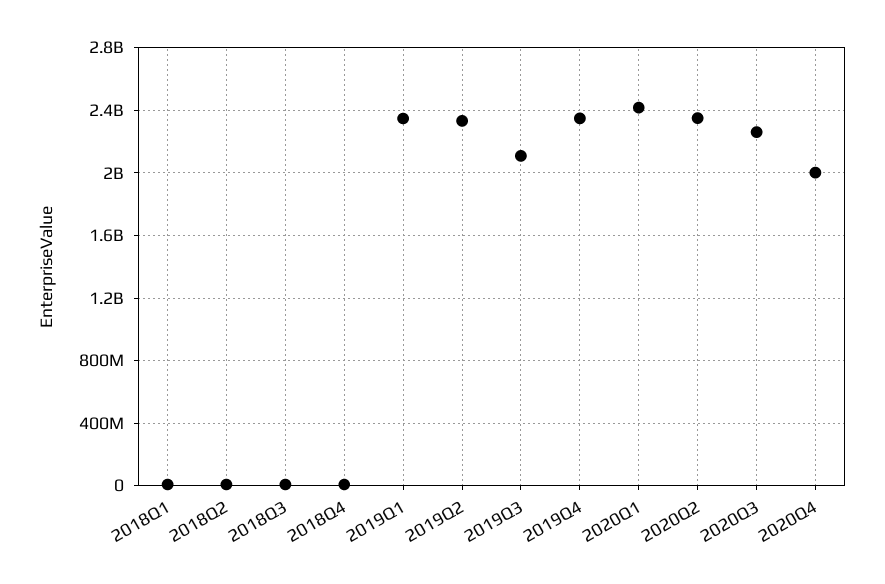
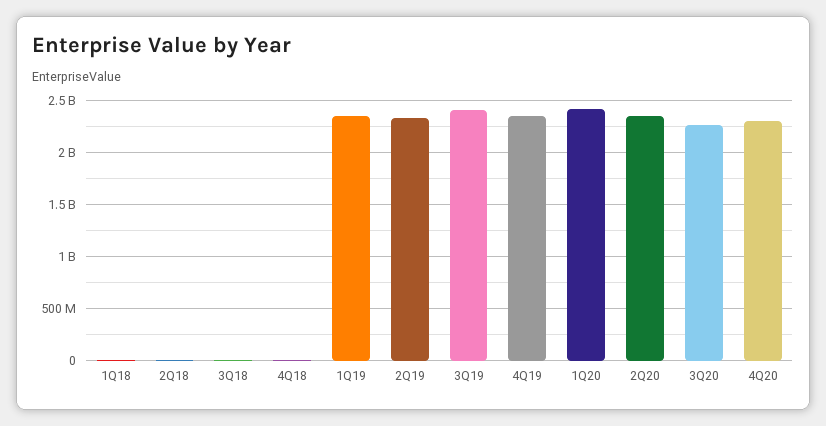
  {
    "2018Q1": 0,
    "2018Q2": 0,
    "2018Q3": 0,
    "2018Q4": 0,
    "2019Q1": 2350000000,
    "2019Q2": 2350000000,
-   "2019Q3": 2100000000,
+   "2019Q3": 2400000000,
    "2019Q4": 2350000000,
    "2020Q1": 2400000000,
    "2020Q2": 2350000000,
    "2020Q3": 2250000000,
-   "2020Q4": 2000000000
+   "2020Q4": 2300000000
  }

